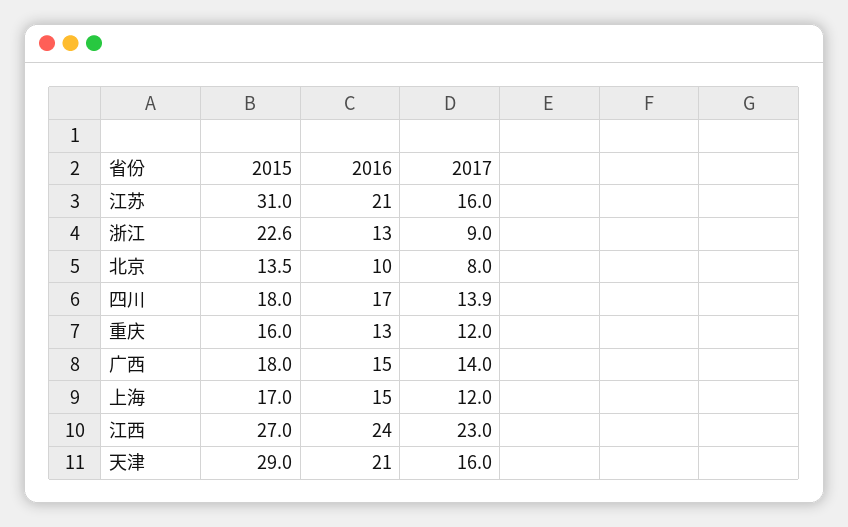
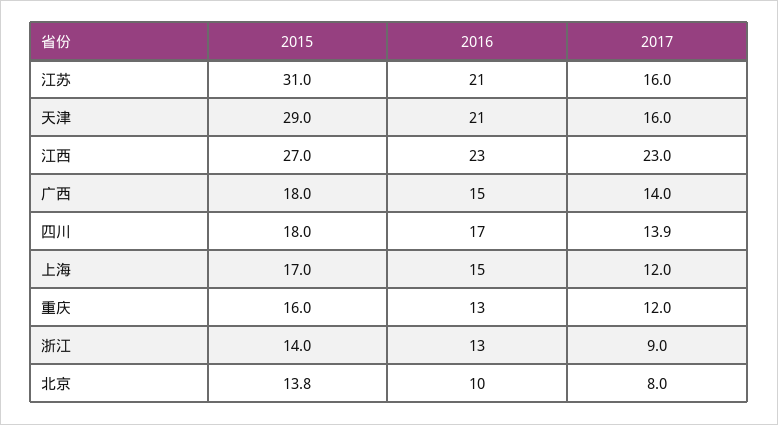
  {
    "2015": {
      "江苏": 31,
-     "浙江": 22.6,
+     "浙江": 14,
-     "北京": 13.5,
+     "北京": 13.8,
      "四川": 18,
      "重庆": 16,
      "广西": 18,
      "上海": 17,
      "江西": 27,
      "天津": 29
    },
    "2016": {
      "江苏": 21,
      "浙江": 13,
      "北京": 10,
      "四川": 17,
      "重庆": 13,
      "广西": 15,
      "上海": 15,
-     "江西": 24,
+     "江西": 23,
      "天津": 21
    },
    "2017": {
      "江苏": 16,
      "浙江": 9,
      "北京": 8,
      "四川": 13.9,
      "重庆": 12,
      "广西": 14,
      "上海": 12,
      "江西": 23,
      "天津": 16
    }
  }

